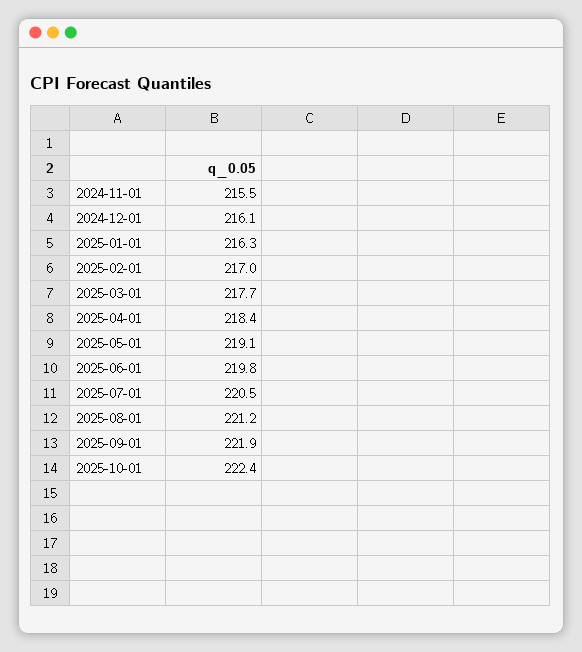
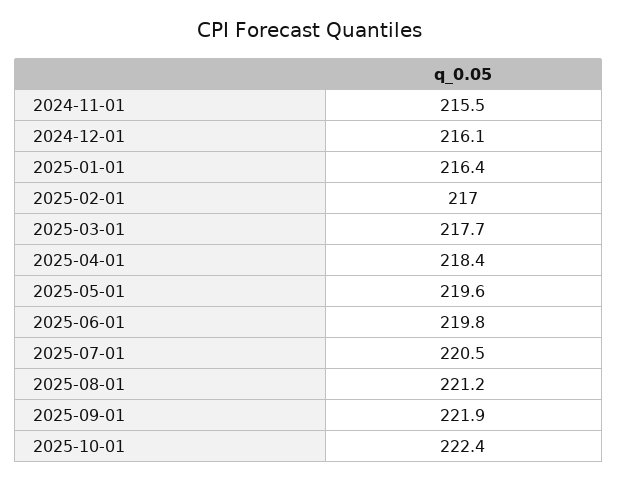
  {
    "2024-11-01": 215.5,
    "2024-12-01": 216.1,
-   "2025-01-01": 216.3,
+   "2025-01-01": 216.4,
    "2025-02-01": 217,
    "2025-03-01": 217.7,
    "2025-04-01": 218.4,
-   "2025-05-01": 219.1,
+   "2025-05-01": 219.6,
    "2025-06-01": 219.8,
    "2025-07-01": 220.5,
    "2025-08-01": 221.2,
    "2025-09-01": 221.9,
    "2025-10-01": 222.4
  }

